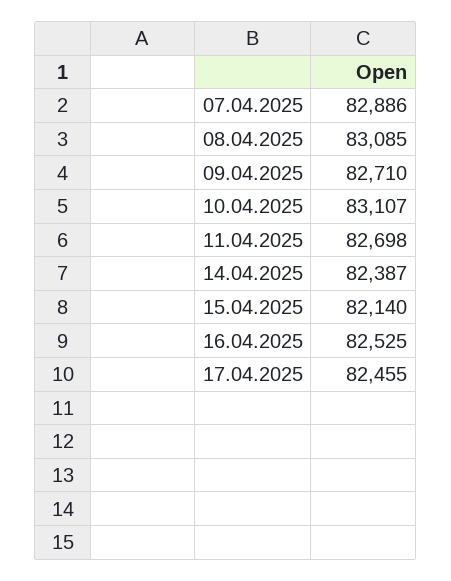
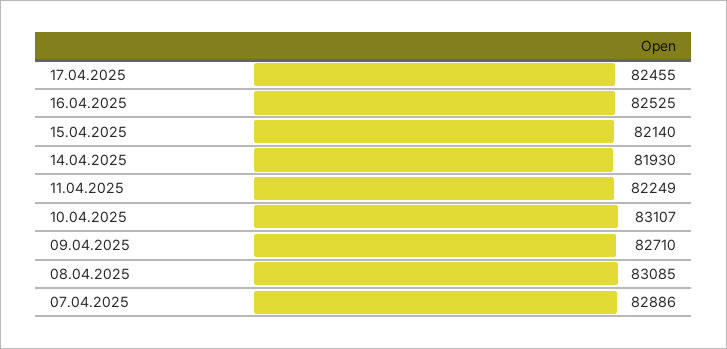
  {
    "07.04.2025": 82886,
    "08.04.2025": 83085,
    "09.04.2025": 82710,
    "10.04.2025": 83107,
-   "11.04.2025": 82698,
+   "11.04.2025": 82249,
-   "14.04.2025": 82387,
+   "14.04.2025": 81930,
    "15.04.2025": 82140,
    "16.04.2025": 82525,
    "17.04.2025": 82455
  }

